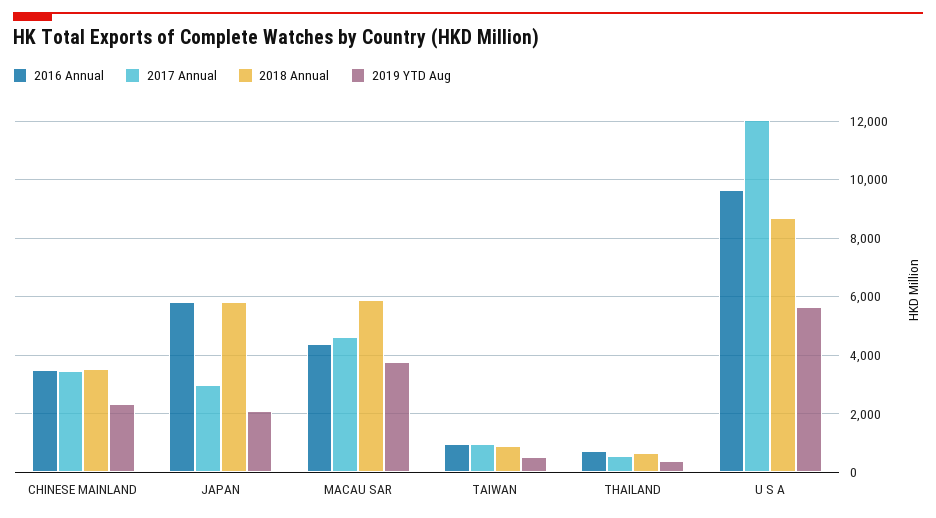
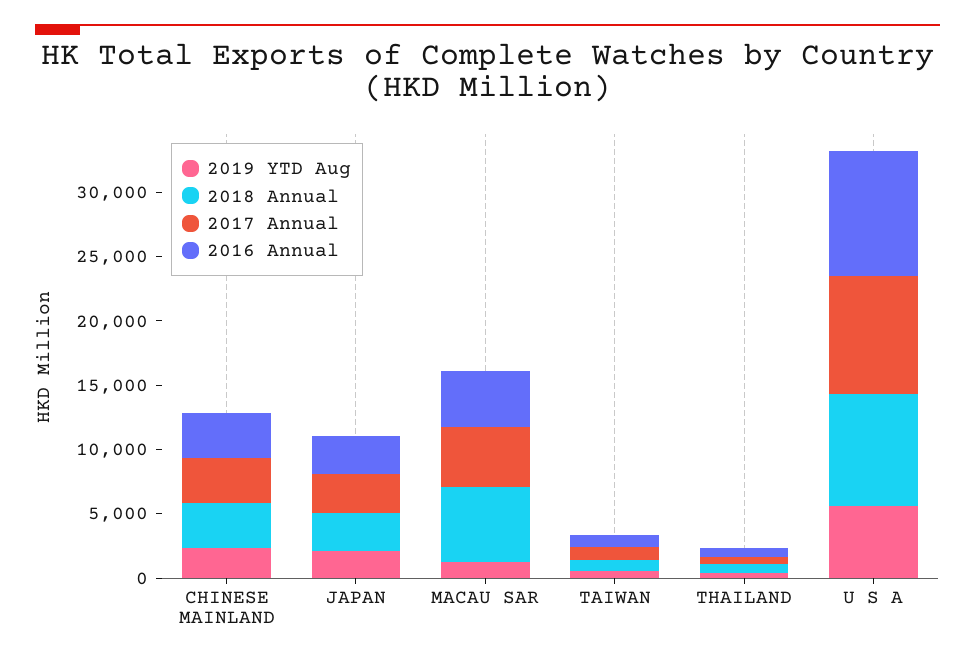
  {
    "2016 Annual": {
      "CHINESE MAINLAND": 3500,
-     "JAPAN": 5750,
+     "JAPAN": 3000,
      "MACAU SAR": 4500,
      "TAIWAN": 1000,
      "THAILAND": 750,
      "U S A": 9750
    },
    "2017 Annual": {
      "CHINESE MAINLAND": 3500,
      "JAPAN": 3000,
      "MACAU SAR": 4500,
      "TAIWAN": 1000,
      "THAILAND": 500,
-     "U S A": 12000
+     "U S A": 9000
    },
    "2018 Annual": {
      "CHINESE MAINLAND": 3500,
-     "JAPAN": 5750,
+     "JAPAN": 3000,
      "MACAU SAR": 6000,
      "TAIWAN": 1000,
      "THAILAND": 750,
      "U S A": 8750
    },
    "2019 YTD Aug": {
      "CHINESE MAINLAND": 2250,
      "JAPAN": 2000,
-     "MACAU SAR": 3750,
+     "MACAU SAR": 1000,
      "TAIWAN": 500,
      "THAILAND": 500,
      "U S A": 5750
    }
  }

